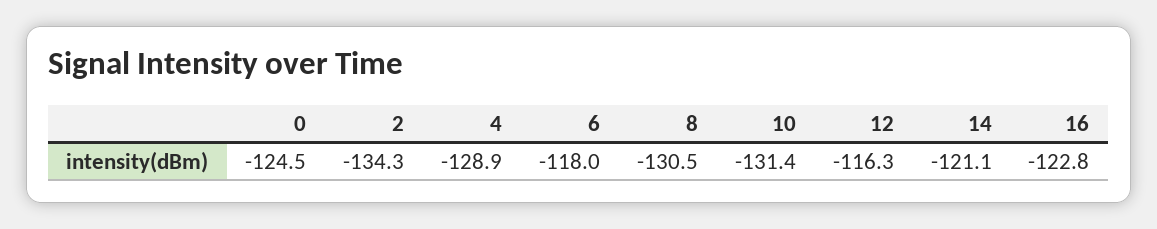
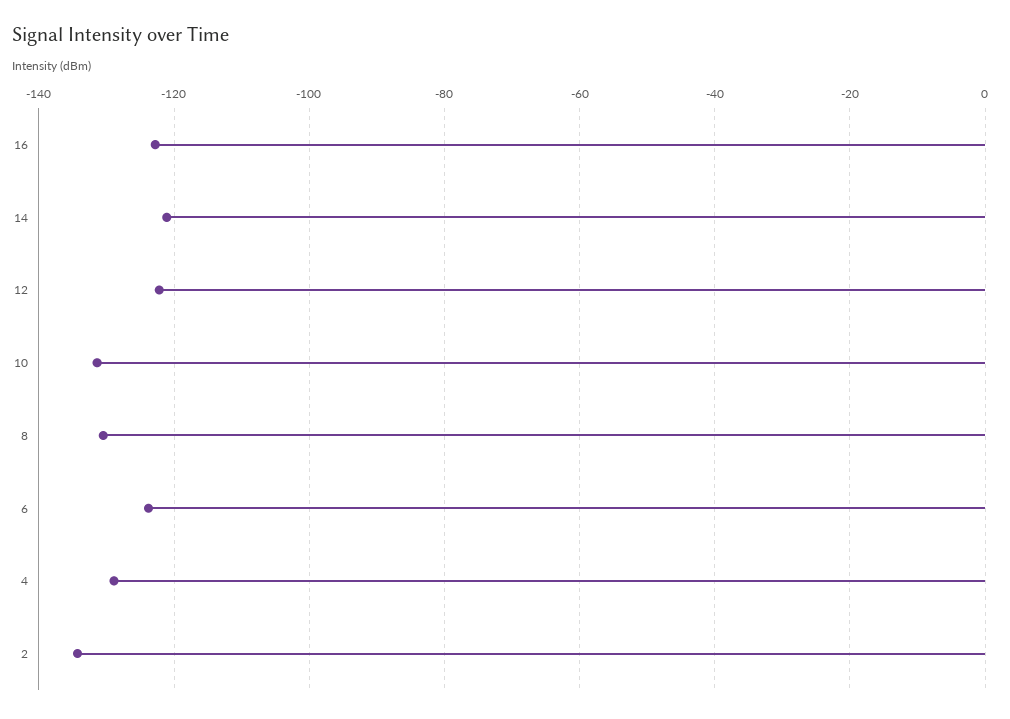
  {
-   "0": -124.5,
    "2": -134.3,
    "4": -128.9,
-   "6": -118,
+   "6": -124,
    "8": -130.5,
    "10": -131.4,
-   "12": -116.3,
+   "12": -122,
    "14": -121.1,
    "16": -122.8
  }

